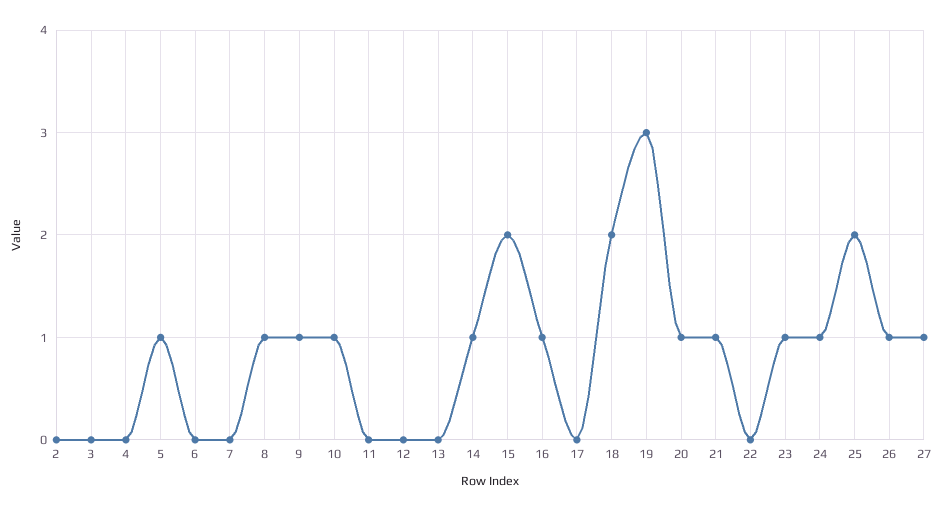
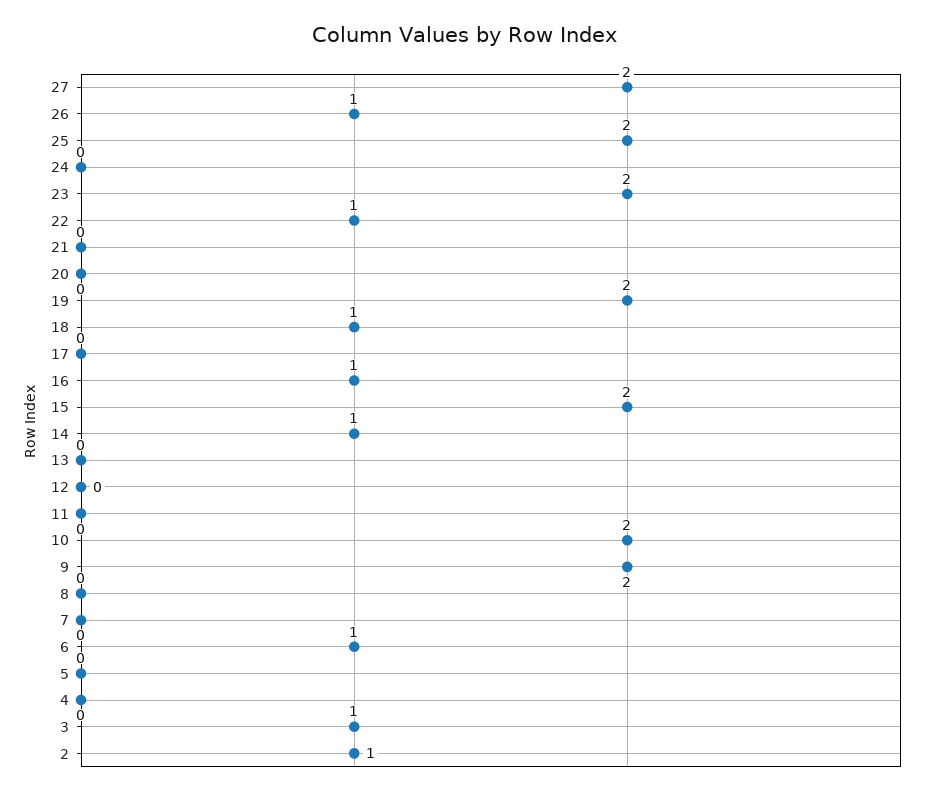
  {
-   "2": 0,
+   "2": 1,
-   "3": 0,
+   "3": 1,
    "4": 0,
-   "5": 1,
+   "5": 0,
-   "6": 0,
+   "6": 1,
    "7": 0,
-   "8": 1,
+   "8": 0,
-   "9": 1,
+   "9": 2,
-   "10": 1,
+   "10": 2,
    "11": 0,
    "12": 0,
    "13": 0,
    "14": 1,
    "15": 2,
    "16": 1,
    "17": 0,
-   "18": 2,
+   "18": 1,
-   "19": 3,
+   "19": 2,
-   "20": 1,
+   "20": 0,
-   "21": 1,
+   "21": 0,
-   "22": 0,
+   "22": 1,
-   "23": 1,
+   "23": 2,
-   "24": 1,
+   "24": 0,
    "25": 2,
    "26": 1,
-   "27": 1
+   "27": 2
  }

